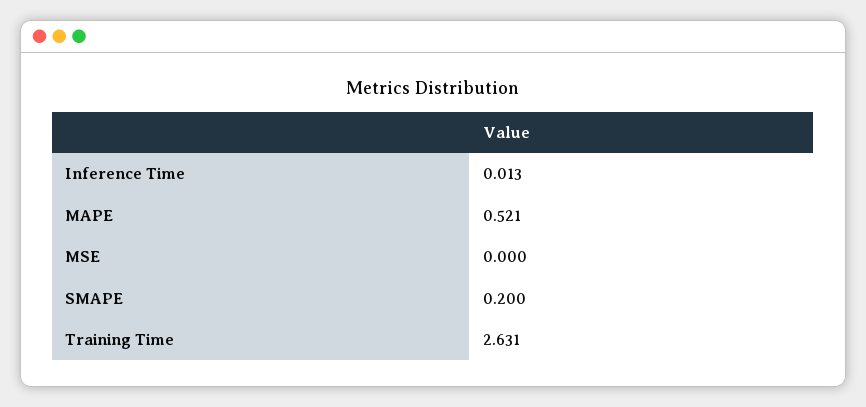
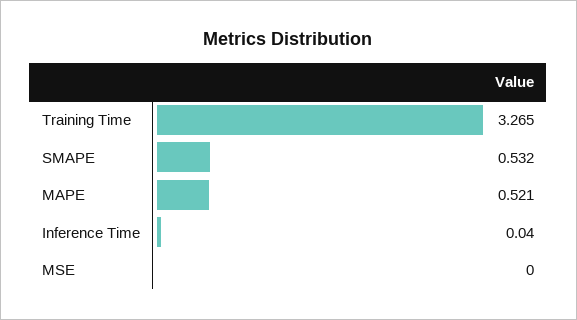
  {
-   "Inference Time": 0.013,
+   "Inference Time": 0.04,
    "MAPE": 0.521,
    "MSE": 0,
-   "SMAPE": 0.2,
+   "SMAPE": 0.532,
-   "Training Time": 2.631
+   "Training Time": 3.265
  }

